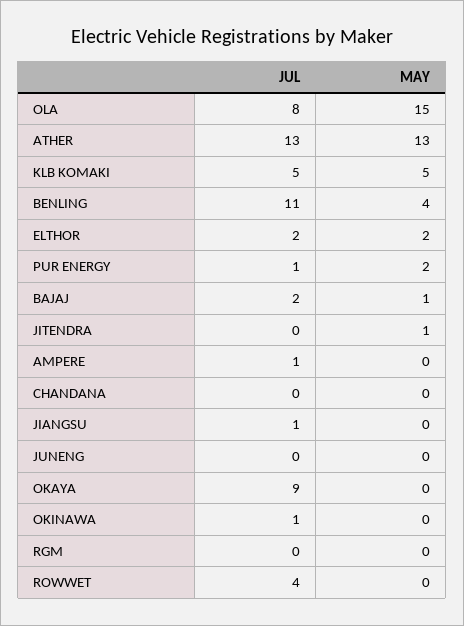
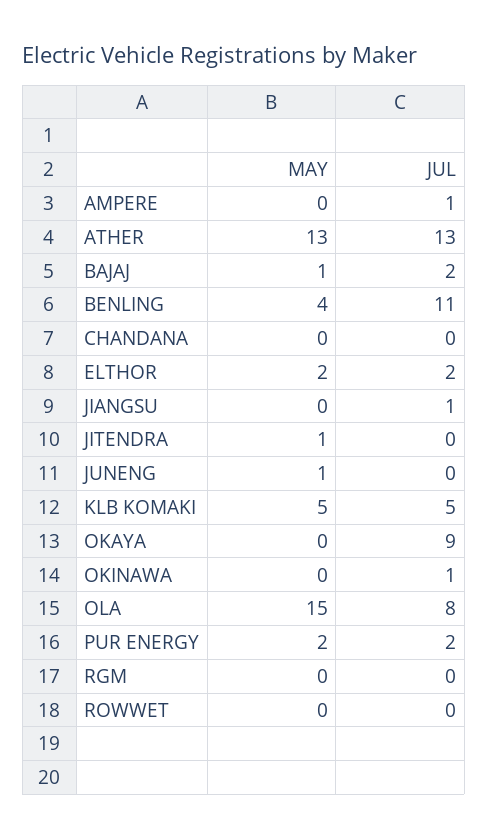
  {
    "JUL": {
      "OLA": 8,
      "ATHER": 13,
      "KLB KOMAKI": 5,
      "BENLING": 11,
      "ELTHOR": 2,
-     "PUR ENERGY": 1,
+     "PUR ENERGY": 2,
      "BAJAJ": 2,
      "JITENDRA": 0,
      "AMPERE": 1,
      "CHANDANA": 0,
      "JIANGSU": 1,
      "JUNENG": 0,
      "OKAYA": 9,
      "OKINAWA": 1,
      "RGM": 0,
-     "ROWWET": 4
+     "ROWWET": 0
    },
    "MAY": {
      "OLA": 15,
      "ATHER": 13,
      "KLB KOMAKI": 5,
      "BENLING": 4,
      "ELTHOR": 2,
      "PUR ENERGY": 2,
      "BAJAJ": 1,
      "JITENDRA": 1,
      "AMPERE": 0,
      "CHANDANA": 0,
      "JIANGSU": 0,
-     "JUNENG": 0,
+     "JUNENG": 1,
      "OKAYA": 0,
      "OKINAWA": 0,
      "RGM": 0,
      "ROWWET": 0
    }
  }

